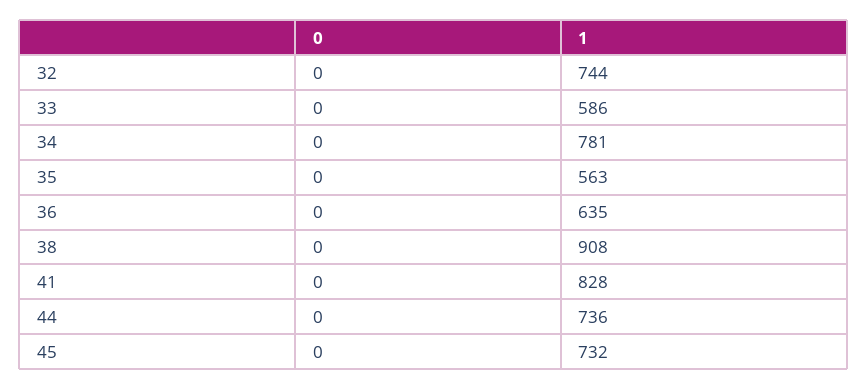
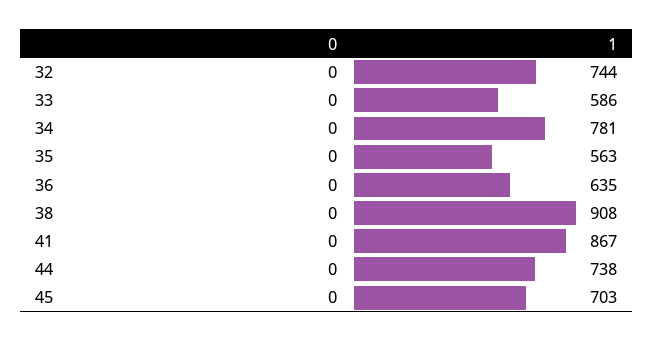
  {
    "0": {
      "32": 0,
      "33": 0,
      "34": 0,
      "35": 0,
      "36": 0,
      "38": 0,
      "41": 0,
      "44": 0,
      "45": 0
    },
    "1": {
      "32": 744,
      "33": 586,
      "34": 781,
      "35": 563,
      "36": 635,
      "38": 908,
-     "41": 828,
+     "41": 867,
-     "44": 736,
+     "44": 738,
-     "45": 732
+     "45": 703
    }
  }

